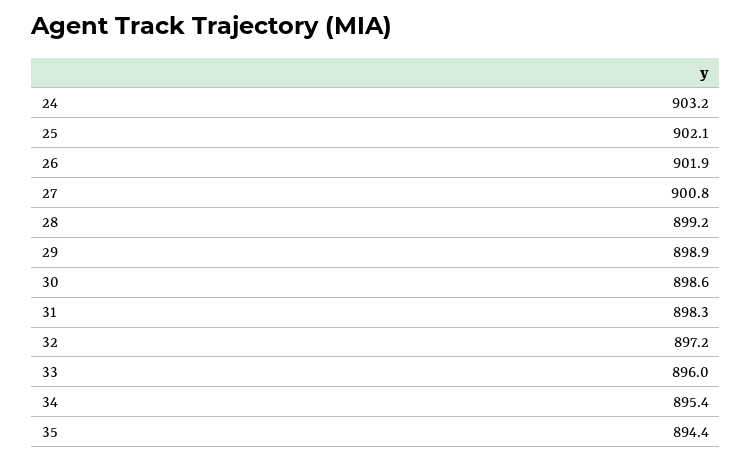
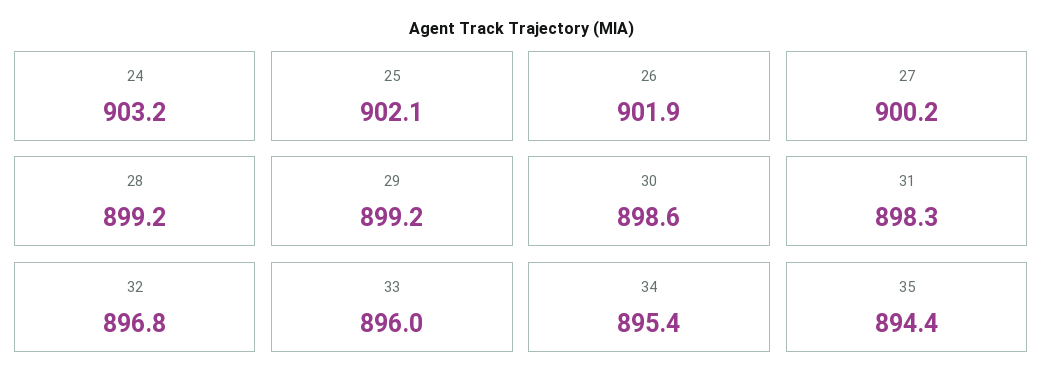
  {
    "24": 903.2,
    "25": 902.1,
    "26": 901.9,
-   "27": 900.8,
+   "27": 900.2,
    "28": 899.2,
-   "29": 898.9,
+   "29": 899.2,
    "30": 898.6,
    "31": 898.3,
-   "32": 897.2,
+   "32": 896.8,
    "33": 896,
    "34": 895.4,
    "35": 894.4
  }

